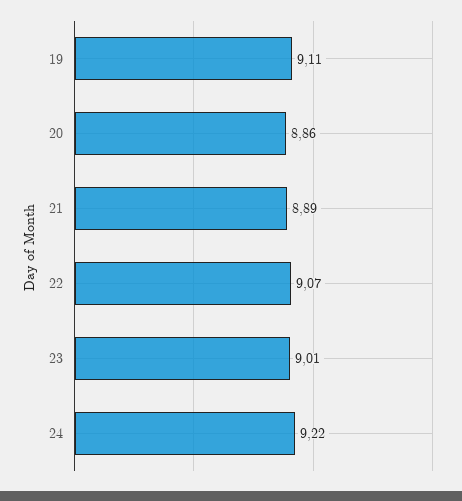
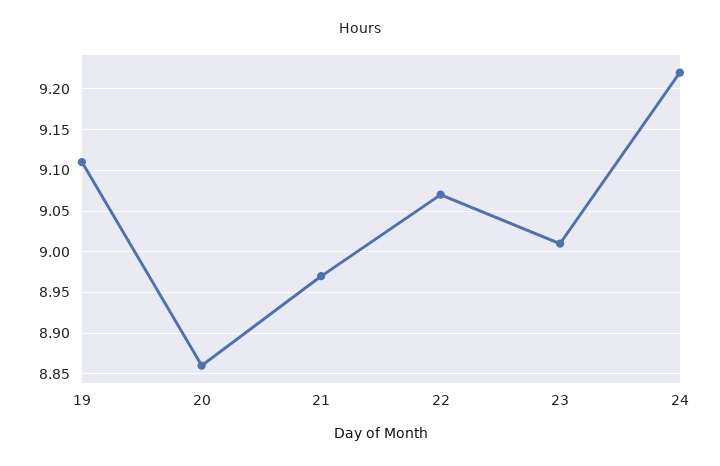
  {
    "19": 9.11,
    "20": 8.86,
-   "21": 8.89,
+   "21": 8.97,
    "22": 9.07,
    "23": 9.01,
    "24": 9.22
  }

